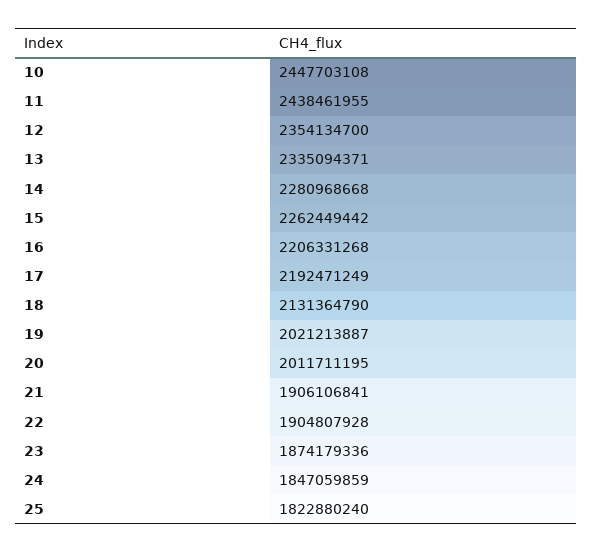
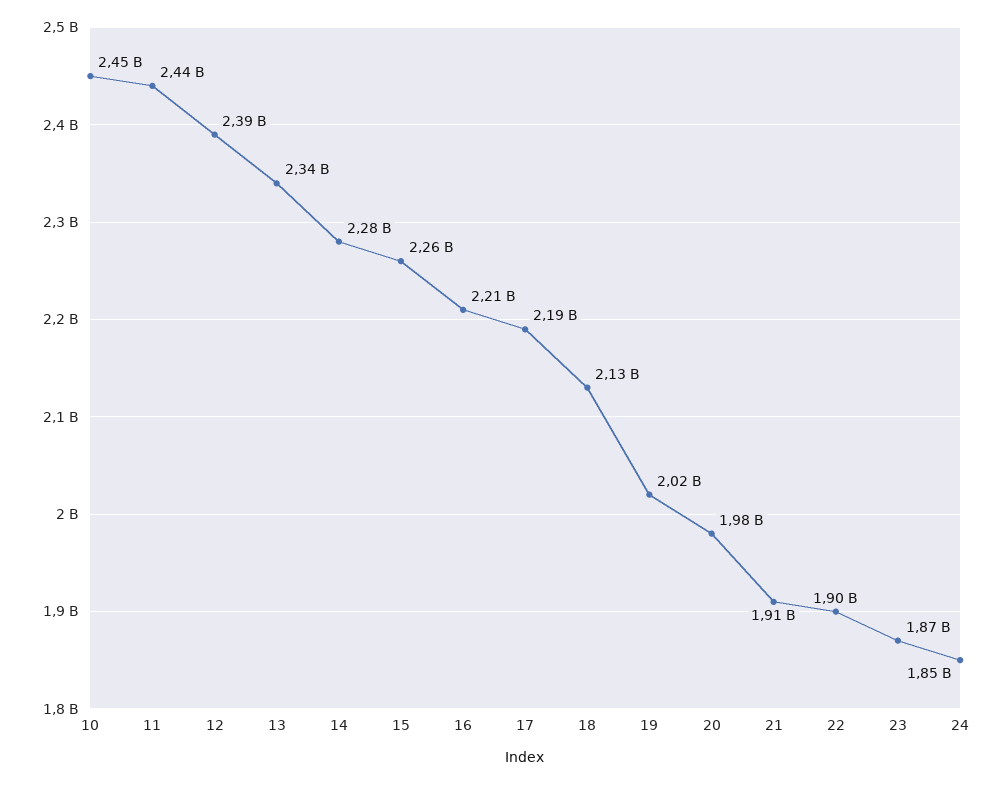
  {
    "10": 2447703108,
    "11": 2438461955,
-   "12": 2354134700,
+   "12": 2390000000,
    "13": 2335094371,
    "14": 2280968668,
    "15": 2262449442,
    "16": 2206331268,
    "17": 2192471249,
    "18": 2131364790,
    "19": 2021213887,
-   "20": 2011711195,
+   "20": 1980000000,
    "21": 1906106841,
    "22": 1904807928,
    "23": 1874179336,
-   "24": 1847059859,
+   "24": 1847059859
-   "25": 1822880240
  }

